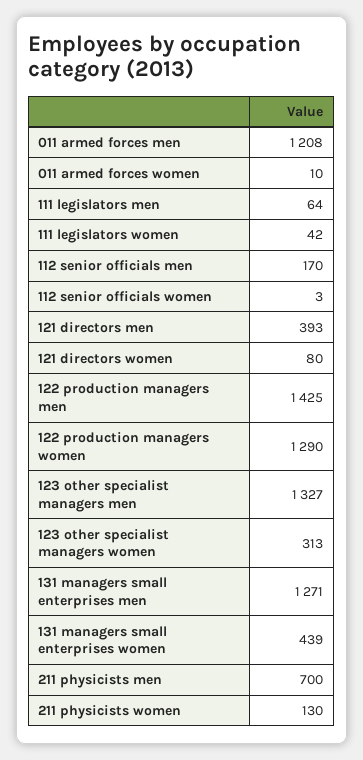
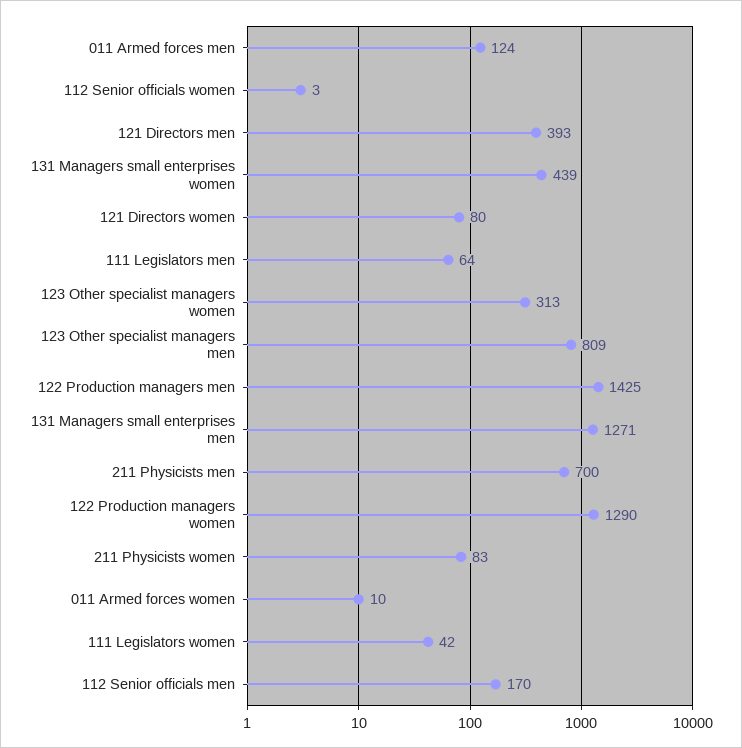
  {
-   "011 armed forces men": 1208,
+   "011 armed forces men": 124,
    "011 armed forces women": 10,
    "111 legislators men": 64,
    "111 legislators women": 42,
    "112 senior officials men": 170,
    "112 senior officials women": 3,
    "121 directors men": 393,
    "121 directors women": 80,
    "122 production managers men": 1425,
    "122 production managers women": 1290,
-   "123 other specialist managers men": 1327,
+   "123 other specialist managers men": 809,
    "123 other specialist managers women": 313,
    "131 managers small enterprises men": 1271,
    "131 managers small enterprises women": 439,
    "211 physicists men": 700,
-   "211 physicists women": 130
+   "211 physicists women": 83
  }

